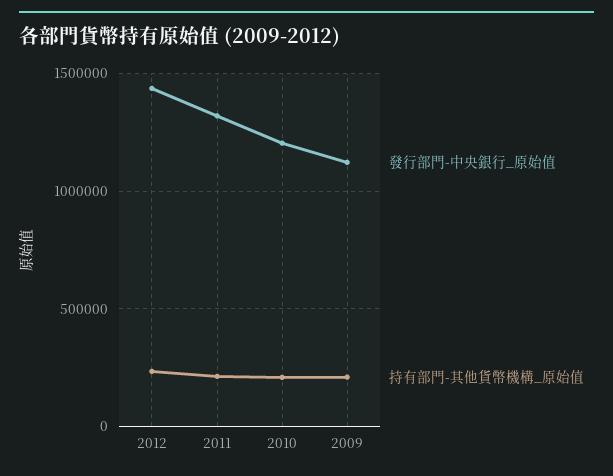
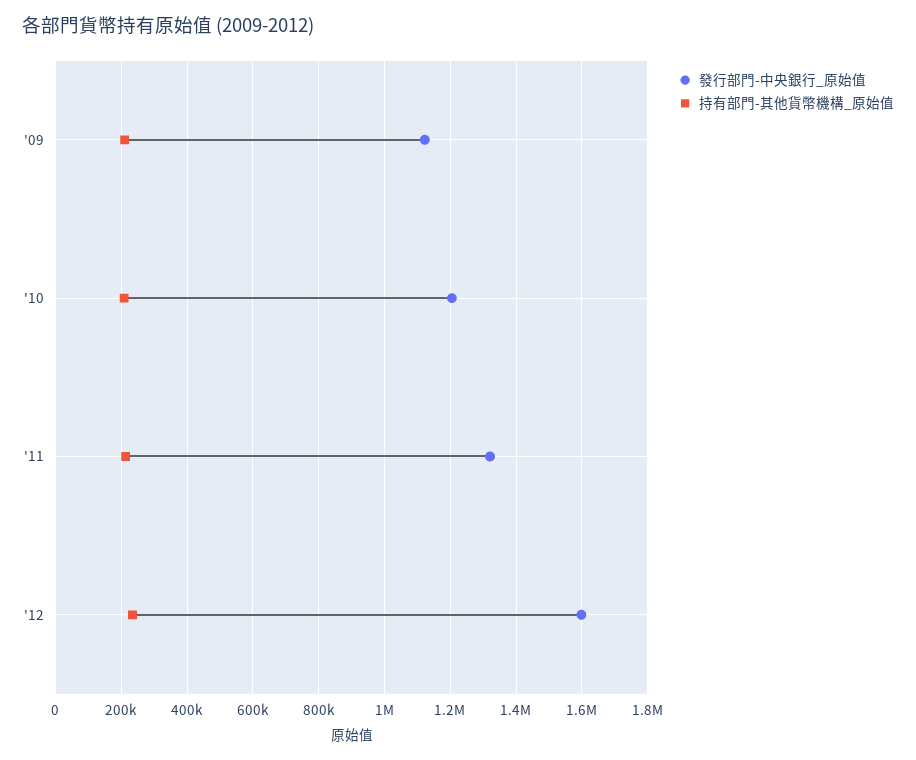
  {
    "發行部門-中央銀行_原始值": {
-     "2012": 1450000,
+     "2012": 1600000,
      "2011": 1320000,
      "2010": 1200000,
      "2009": 1120000
    },
    "持有部門-其他貨幣機構_原始值": {
      "2012": 240000,
      "2011": 220000,
      "2010": 200000,
      "2009": 200000
    }
  }

